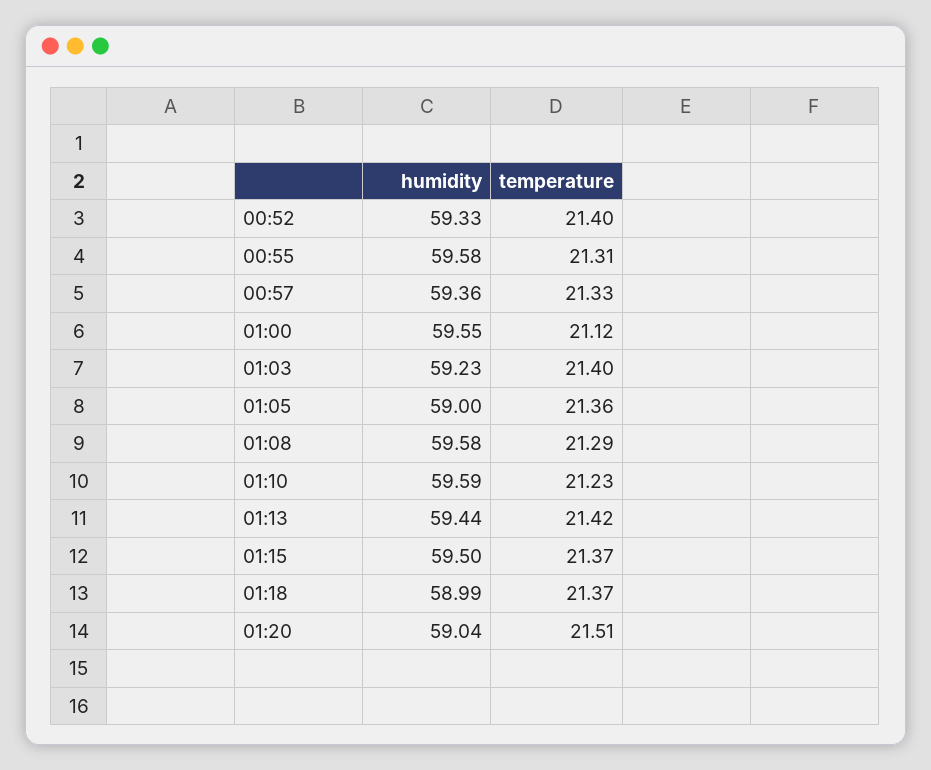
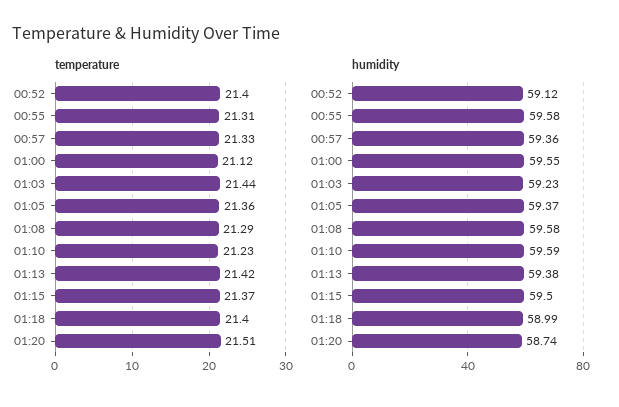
  {
    "humidity": {
-     "00:52": 59.33,
+     "00:52": 59.12,
      "00:55": 59.58,
      "00:57": 59.36,
      "01:00": 59.55,
      "01:03": 59.23,
-     "01:05": 59,
+     "01:05": 59.37,
      "01:08": 59.58,
      "01:10": 59.59,
-     "01:13": 59.44,
+     "01:13": 59.38,
      "01:15": 59.5,
      "01:18": 58.99,
-     "01:20": 59.04
+     "01:20": 58.74
    },
    "temperature": {
      "00:52": 21.4,
      "00:55": 21.31,
      "00:57": 21.33,
      "01:00": 21.12,
-     "01:03": 21.4,
+     "01:03": 21.44,
      "01:05": 21.36,
      "01:08": 21.29,
      "01:10": 21.23,
      "01:13": 21.42,
      "01:15": 21.37,
-     "01:18": 21.37,
+     "01:18": 21.4,
      "01:20": 21.51
    }
  }

